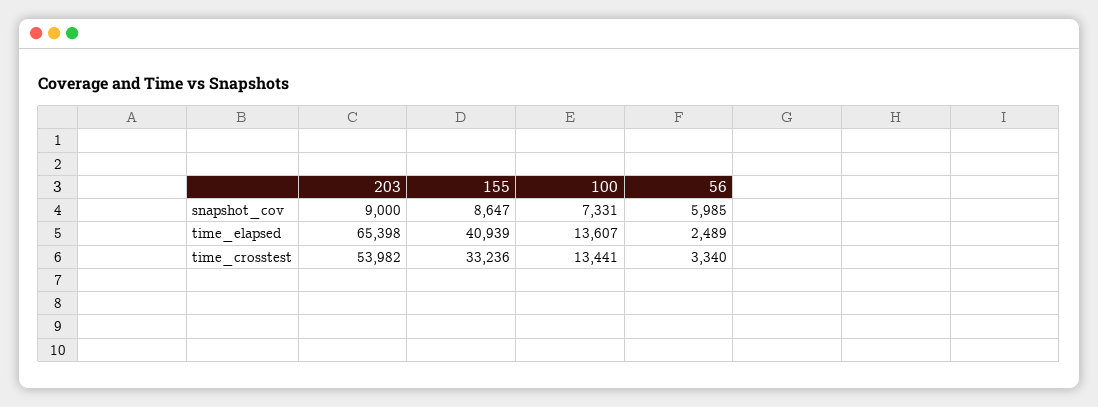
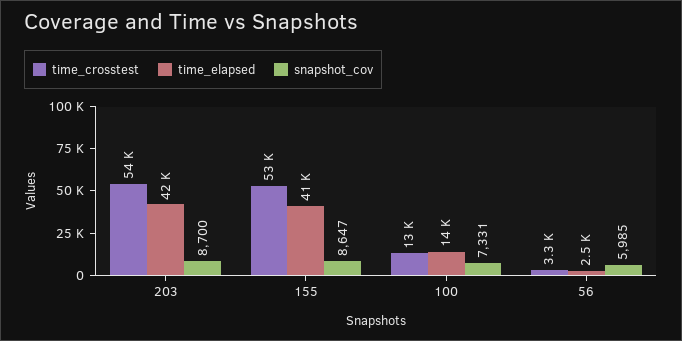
  {
    "snapshot_cov": {
-     "203": 9000,
+     "203": 8700,
      "155": 8647,
      "100": 7331,
      "56": 5985
    },
    "time_elapsed": {
-     "203": 65398,
+     "203": 42000,
      "155": 40939,
      "100": 13607,
      "56": 2489
    },
    "time_crosstest": {
      "203": 53982,
-     "155": 33236,
+     "155": 53000,
      "100": 13441,
      "56": 3340
    }
  }

